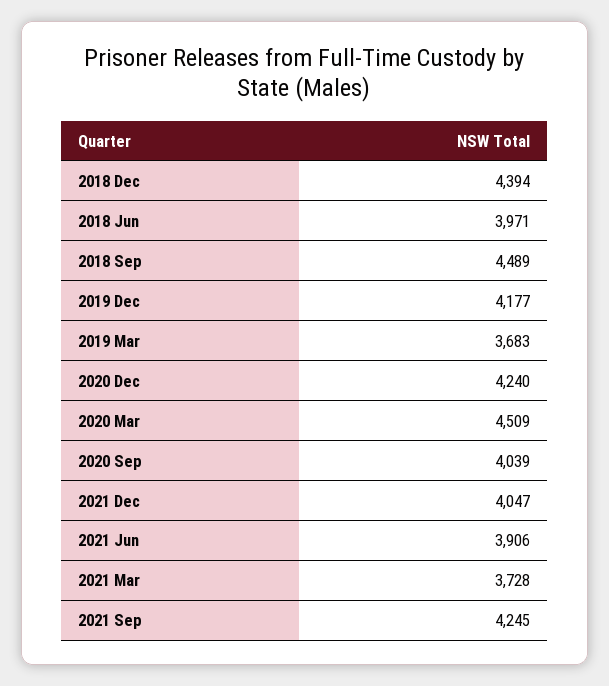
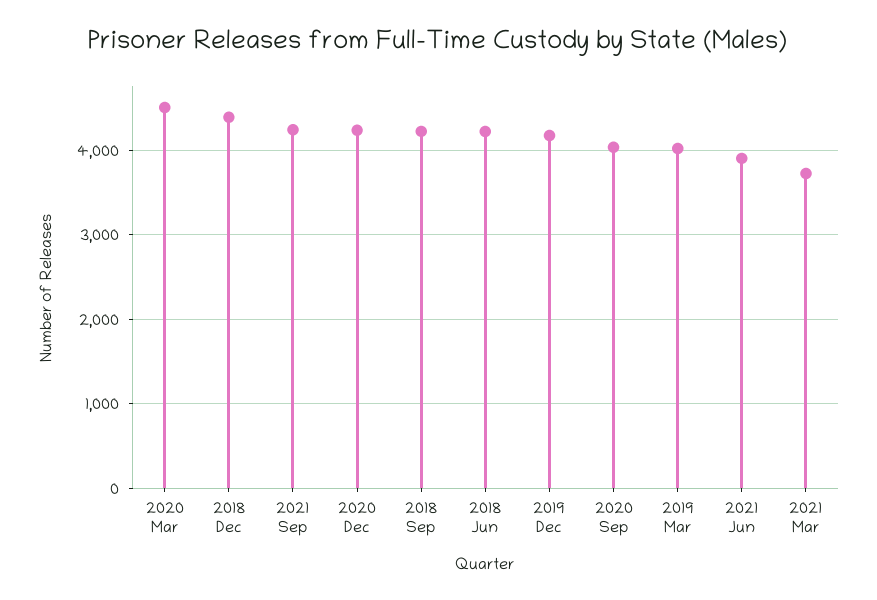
  {
    "2018 Dec": 4394,
-   "2018 Jun": 3971,
+   "2018 Jun": 4200,
-   "2018 Sep": 4489,
+   "2018 Sep": 4200,
    "2019 Dec": 4177,
-   "2019 Mar": 3683,
+   "2019 Mar": 4000,
    "2020 Dec": 4240,
    "2020 Mar": 4509,
    "2020 Sep": 4039,
-   "2021 Dec": 4047,
    "2021 Jun": 3906,
    "2021 Mar": 3728,
    "2021 Sep": 4245
  }

